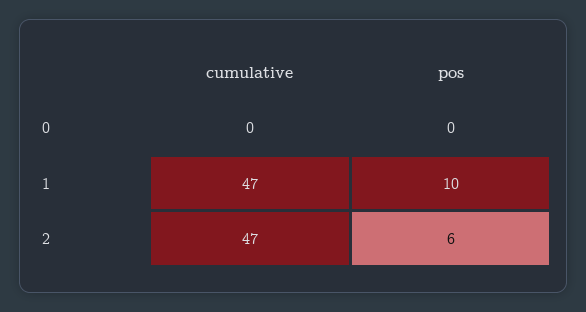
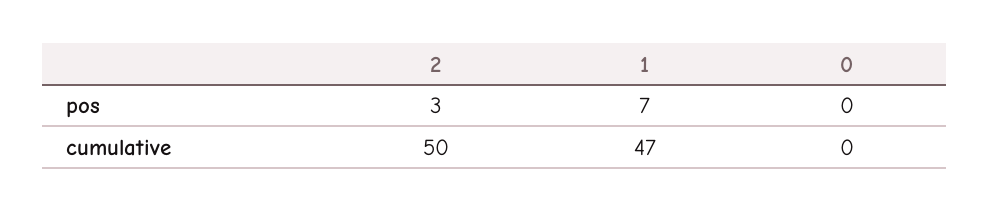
  {
    "cumulative": {
      "0": 0,
      "1": 47,
-     "2": 47
+     "2": 50
    },
    "pos": {
      "0": 0,
-     "1": 10,
+     "1": 7,
-     "2": 6
+     "2": 3
    }
  }

